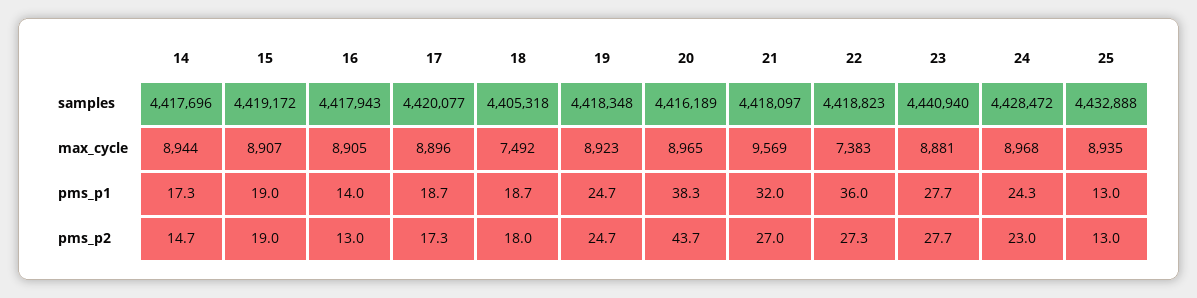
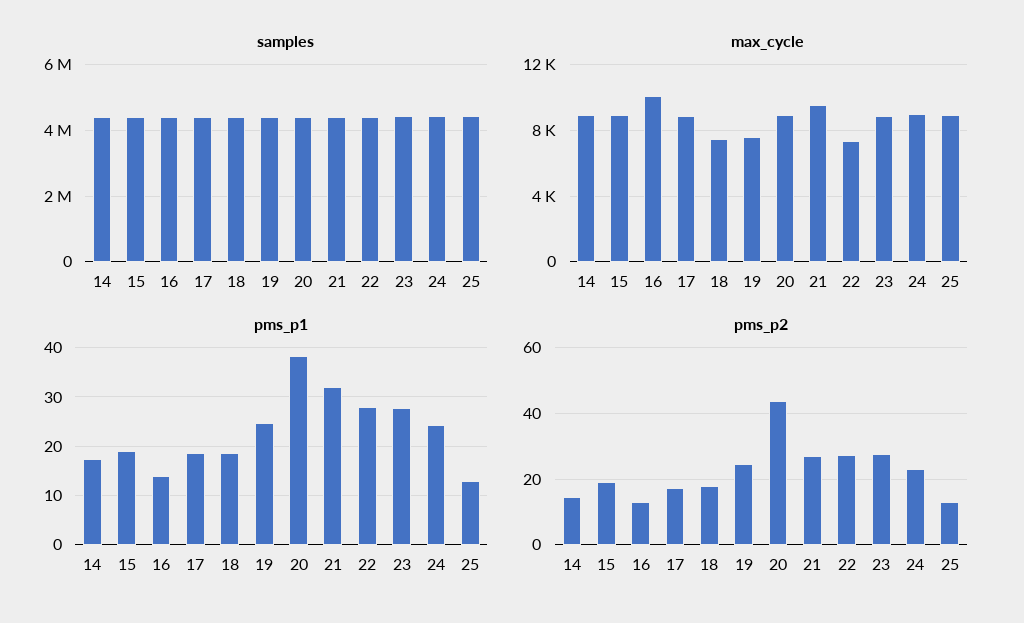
  {
    "samples": {
      "14": 4417696,
      "15": 4419172,
      "16": 4417943,
      "17": 4420077,
      "18": 4405318,
      "19": 4418348,
      "20": 4416189,
      "21": 4418097,
      "22": 4418823,
      "23": 4440940,
      "24": 4428472,
      "25": 4432888
    },
    "max_cycle": {
      "14": 8944,
      "15": 8907,
-     "16": 8905,
+     "16": 10000,
      "17": 8896,
      "18": 7492,
-     "19": 8923,
+     "19": 7500,
      "20": 8965,
      "21": 9569,
      "22": 7383,
      "23": 8881,
      "24": 8968,
      "25": 8935
    },
    "pms_p1": {
      "14": 17.3,
      "15": 19,
      "16": 14,
      "17": 18.7,
      "18": 18.7,
      "19": 24.7,
      "20": 38.3,
      "21": 32,
-     "22": 36,
+     "22": 28,
      "23": 27.7,
      "24": 24.3,
      "25": 13
    },
    "pms_p2": {
      "14": 14.7,
      "15": 19,
      "16": 13,
      "17": 17.3,
      "18": 18,
      "19": 24.7,
      "20": 43.7,
      "21": 27,
      "22": 27.3,
      "23": 27.7,
      "24": 23,
      "25": 13
    }
  }

